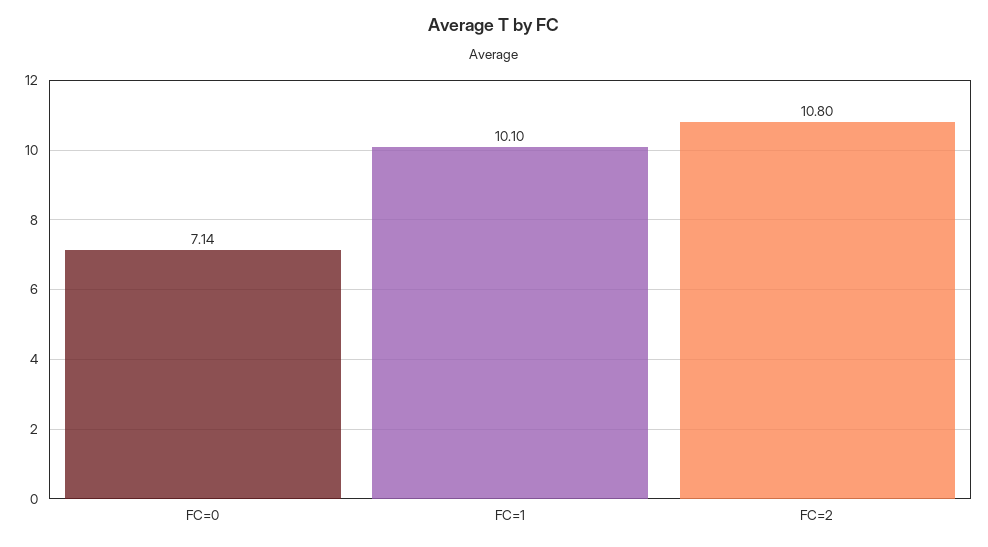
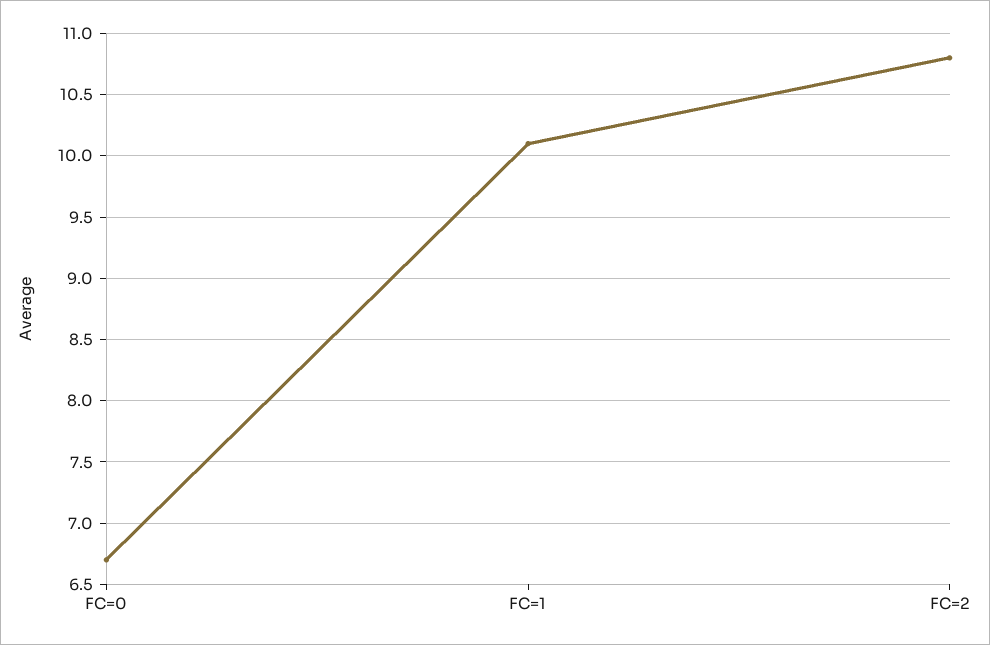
  {
-   "FC=0": 7.14,
+   "FC=0": 6.7,
    "FC=1": 10.1,
    "FC=2": 10.8
  }

